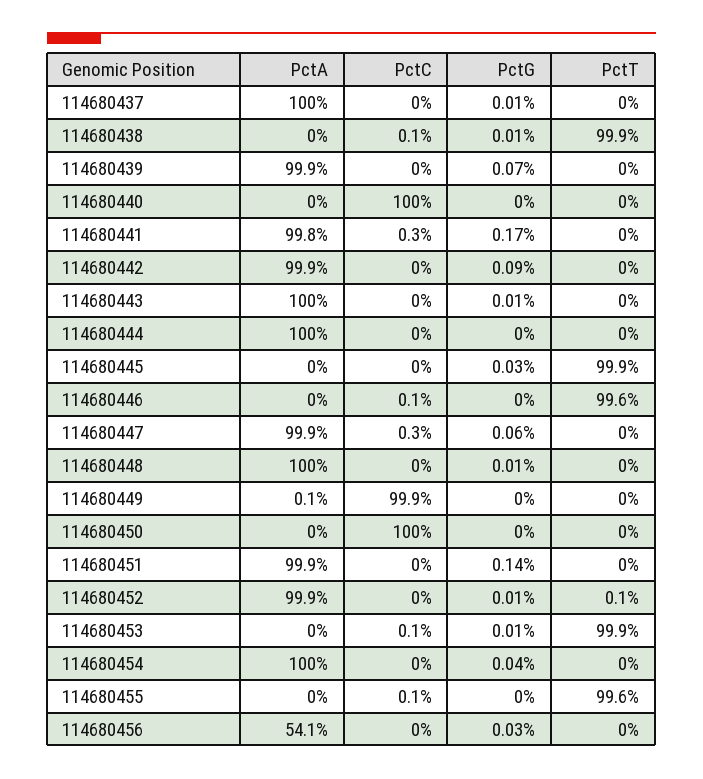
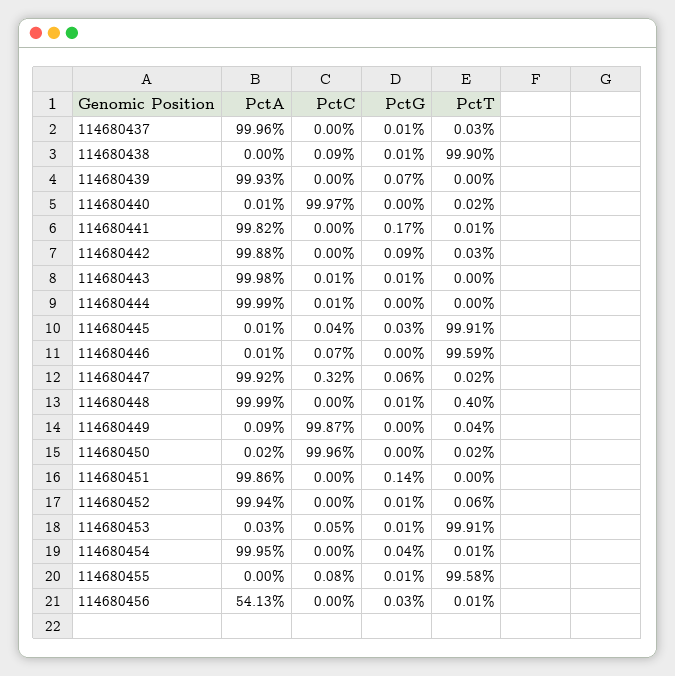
  {
    "PctA": {
      "114680437": 99.96,
      "114680438": 0,
      "114680439": 99.93,
      "114680440": 0.01,
      "114680441": 99.82,
      "114680442": 99.88,
      "114680443": 99.98,
      "114680444": 99.99,
      "114680445": 0.01,
      "114680446": 0.01,
      "114680447": 99.92,
      "114680448": 99.99,
      "114680449": 0.09,
      "114680450": 0.02,
      "114680451": 99.86,
      "114680452": 99.94,
      "114680453": 0.03,
      "114680454": 99.95,
      "114680455": 0,
      "114680456": 54.13
    },
    "PctC": {
      "114680437": 0,
      "114680438": 0.09,
      "114680439": 0,
      "114680440": 99.97,
-     "114680441": 0.3,
+     "114680441": 0,
      "114680442": 0,
      "114680443": 0.01,
      "114680444": 0.01,
      "114680445": 0.04,
      "114680446": 0.07,
      "114680447": 0.32,
      "114680448": 0,
      "114680449": 99.87,
      "114680450": 99.96,
      "114680451": 0,
      "114680452": 0,
      "114680453": 0.05,
      "114680454": 0,
      "114680455": 0.08,
      "114680456": 0
    },
    "PctG": {
      "114680437": 0.01,
      "114680438": 0.01,
      "114680439": 0.07,
      "114680440": 0,
      "114680441": 0.17,
      "114680442": 0.09,
      "114680443": 0.01,
      "114680444": 0,
      "114680445": 0.03,
      "114680446": 0,
      "114680447": 0.06,
      "114680448": 0.01,
      "114680449": 0,
      "114680450": 0,
      "114680451": 0.14,
      "114680452": 0.01,
      "114680453": 0.01,
      "114680454": 0.04,
-     "114680455": 0,
+     "114680455": 0.01,
      "114680456": 0.03
    },
    "PctT": {
      "114680437": 0.03,
      "114680438": 99.9,
      "114680439": 0,
      "114680440": 0.02,
      "114680441": 0.01,
      "114680442": 0.03,
      "114680443": 0,
      "114680444": 0,
      "114680445": 99.91,
      "114680446": 99.59,
      "114680447": 0.02,
-     "114680448": 0,
+     "114680448": 0.4,
      "114680449": 0.04,
      "114680450": 0.02,
      "114680451": 0,
      "114680452": 0.06,
      "114680453": 99.91,
      "114680454": 0.01,
      "114680455": 99.58,
      "114680456": 0.01
    }
  }

